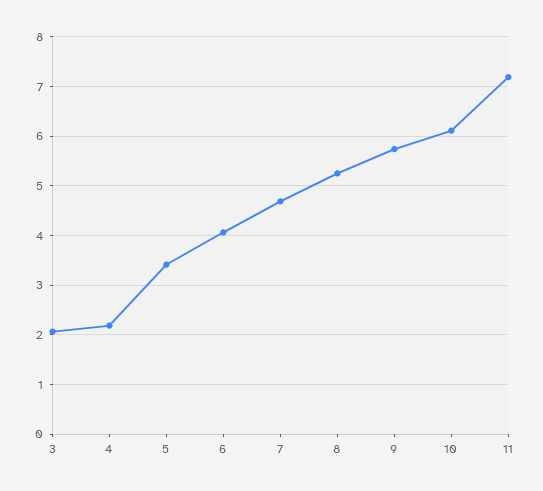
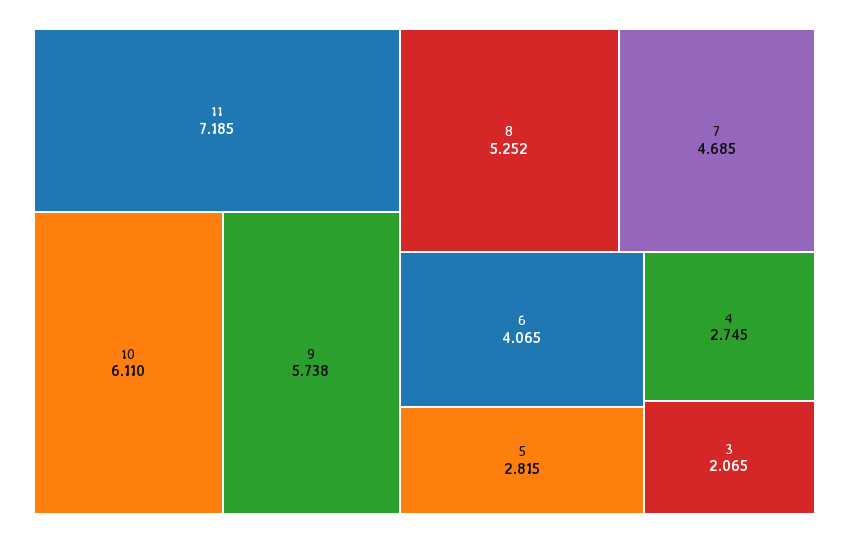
  {
    "3": 2.065,
-   "4": 2.2,
+   "4": 2.745,
-   "5": 3.4,
+   "5": 2.815,
    "6": 4.065,
    "7": 4.685,
    "8": 5.252,
    "9": 5.738,
    "10": 6.11,
    "11": 7.185
  }

